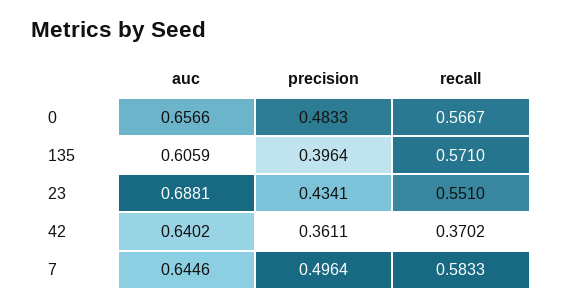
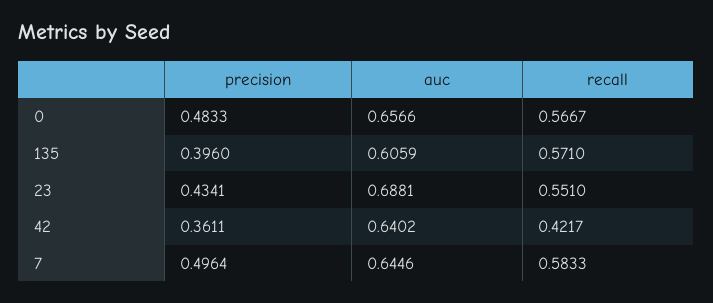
  {
    "auc": {
      "0": 0.6566,
      "135": 0.6059,
      "23": 0.6881,
      "42": 0.6402,
      "7": 0.6446
    },
    "precision": {
      "0": 0.4833,
-     "135": 0.3964,
+     "135": 0.396,
      "23": 0.4341,
      "42": 0.3611,
      "7": 0.4964
    },
    "recall": {
      "0": 0.5667,
      "135": 0.571,
      "23": 0.551,
-     "42": 0.3702,
+     "42": 0.4217,
      "7": 0.5833
    }
  }

